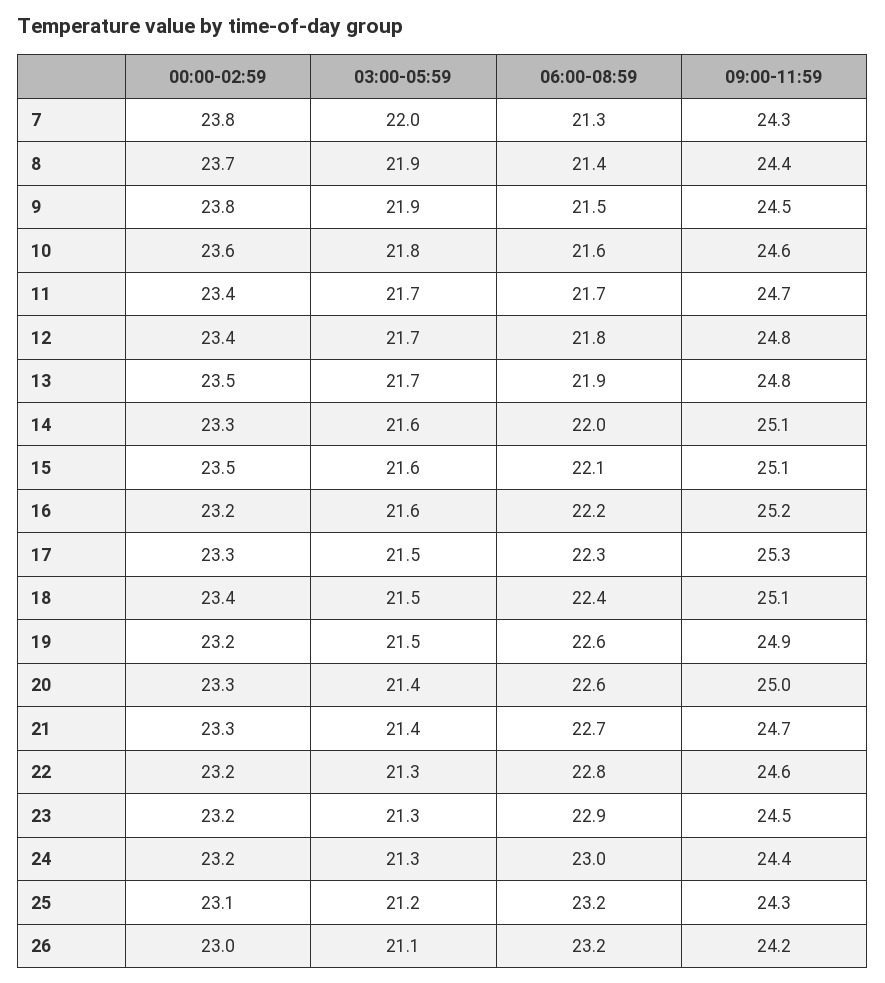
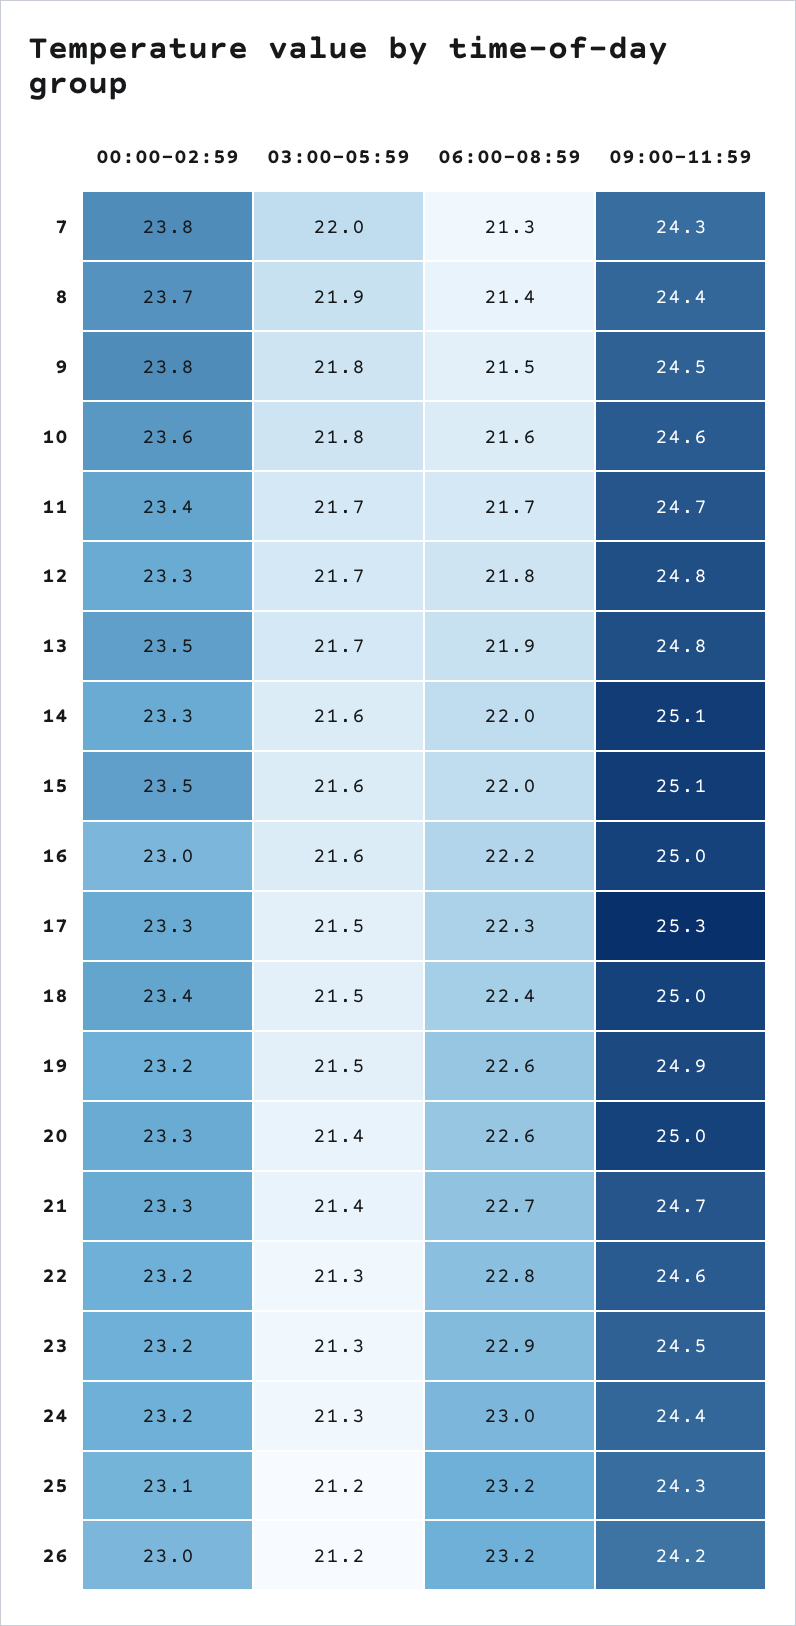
  {
    "00:00-02:59": {
      "7": 23.8,
      "8": 23.7,
      "9": 23.8,
      "10": 23.6,
      "11": 23.4,
-     "12": 23.4,
+     "12": 23.3,
      "13": 23.5,
      "14": 23.3,
      "15": 23.5,
-     "16": 23.2,
+     "16": 23,
      "17": 23.3,
      "18": 23.4,
      "19": 23.2,
      "20": 23.3,
      "21": 23.3,
      "22": 23.2,
      "23": 23.2,
      "24": 23.2,
      "25": 23.1,
      "26": 23
    },
    "03:00-05:59": {
      "7": 22,
      "8": 21.9,
-     "9": 21.9,
+     "9": 21.8,
      "10": 21.8,
      "11": 21.7,
      "12": 21.7,
      "13": 21.7,
      "14": 21.6,
      "15": 21.6,
      "16": 21.6,
      "17": 21.5,
      "18": 21.5,
      "19": 21.5,
      "20": 21.4,
      "21": 21.4,
      "22": 21.3,
      "23": 21.3,
      "24": 21.3,
      "25": 21.2,
-     "26": 21.1
+     "26": 21.2
    },
    "06:00-08:59": {
      "7": 21.3,
      "8": 21.4,
      "9": 21.5,
      "10": 21.6,
      "11": 21.7,
      "12": 21.8,
      "13": 21.9,
      "14": 22,
-     "15": 22.1,
+     "15": 22,
      "16": 22.2,
      "17": 22.3,
      "18": 22.4,
      "19": 22.6,
      "20": 22.6,
      "21": 22.7,
      "22": 22.8,
      "23": 22.9,
      "24": 23,
      "25": 23.2,
      "26": 23.2
    },
    "09:00-11:59": {
      "7": 24.3,
      "8": 24.4,
      "9": 24.5,
      "10": 24.6,
      "11": 24.7,
      "12": 24.8,
      "13": 24.8,
      "14": 25.1,
      "15": 25.1,
-     "16": 25.2,
+     "16": 25,
      "17": 25.3,
-     "18": 25.1,
+     "18": 25,
      "19": 24.9,
      "20": 25,
      "21": 24.7,
      "22": 24.6,
      "23": 24.5,
      "24": 24.4,
      "25": 24.3,
      "26": 24.2
    }
  }

